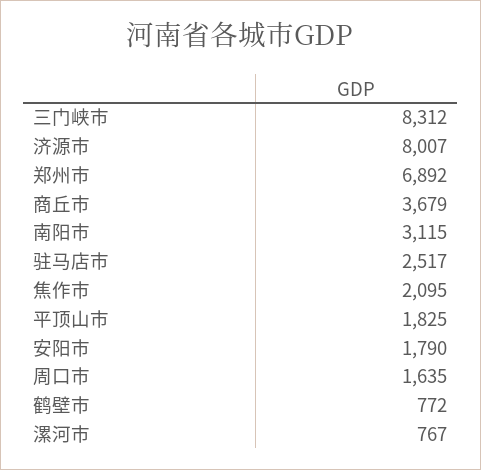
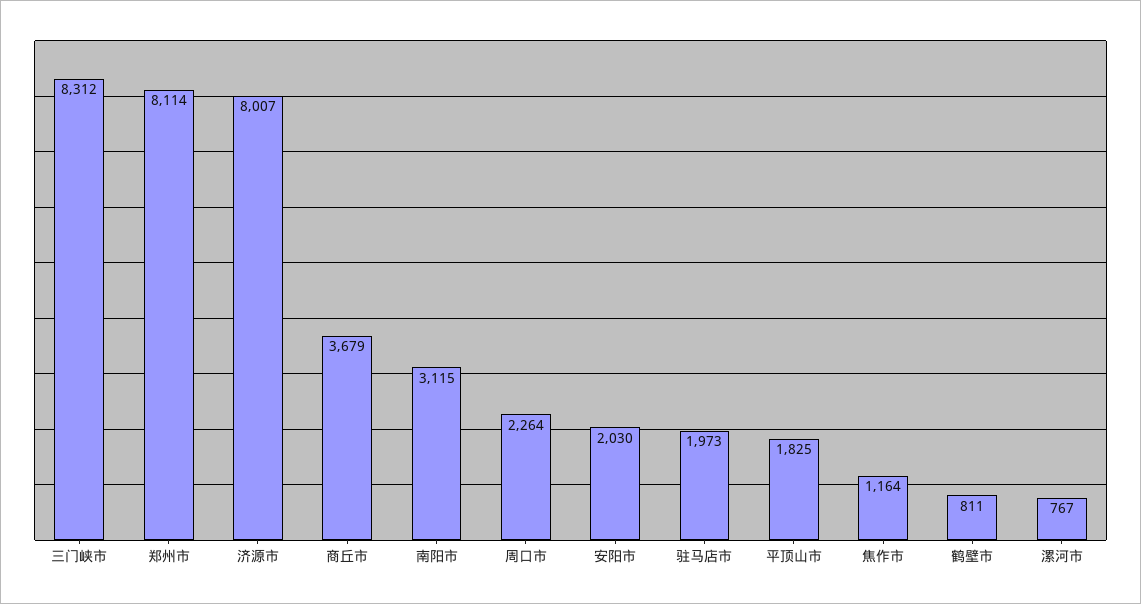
  {
    "三门峡市": 8312,
    "济源市": 8007,
-   "郑州市": 6892,
+   "郑州市": 8114,
    "商丘市": 3679,
    "南阳市": 3115,
-   "驻马店市": 2517,
+   "驻马店市": 1973,
-   "焦作市": 2095,
+   "焦作市": 1164,
    "平顶山市": 1825,
-   "安阳市": 1790,
+   "安阳市": 2030,
-   "周口市": 1635,
+   "周口市": 2264,
-   "鹤壁市": 772,
+   "鹤壁市": 811,
    "漯河市": 767
  }

